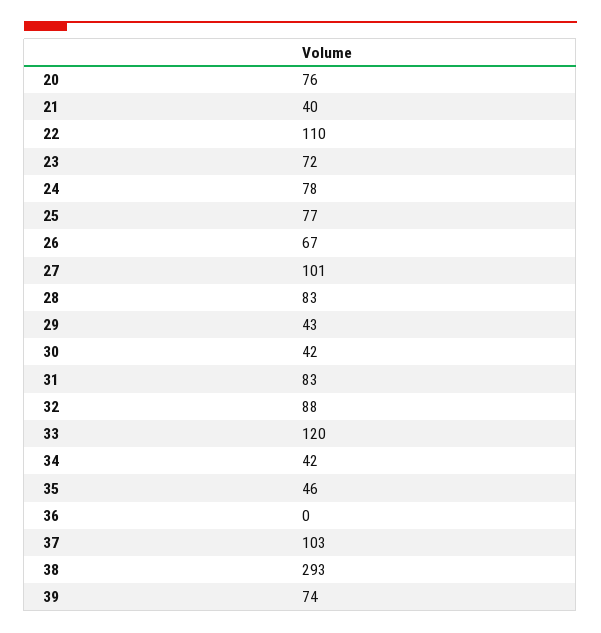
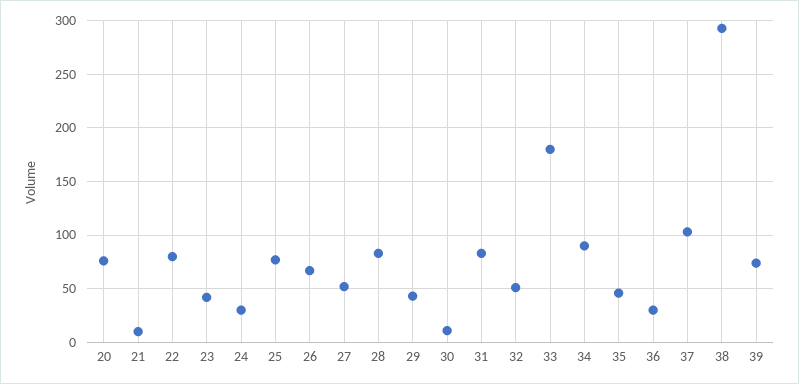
  {
    "20": 76,
-   "21": 40,
+   "21": 10,
-   "22": 110,
+   "22": 80,
-   "23": 72,
+   "23": 40,
-   "24": 78,
+   "24": 30,
    "25": 77,
    "26": 67,
-   "27": 101,
+   "27": 50,
    "28": 83,
    "29": 43,
-   "30": 42,
+   "30": 10,
    "31": 83,
-   "32": 88,
+   "32": 50,
-   "33": 120,
+   "33": 180,
-   "34": 42,
+   "34": 90,
    "35": 46,
-   "36": 0,
+   "36": 30,
    "37": 103,
    "38": 293,
    "39": 74
  }

